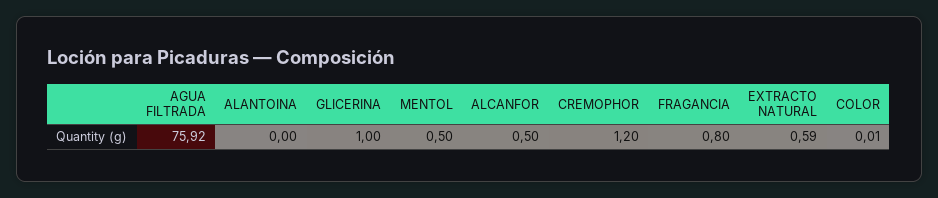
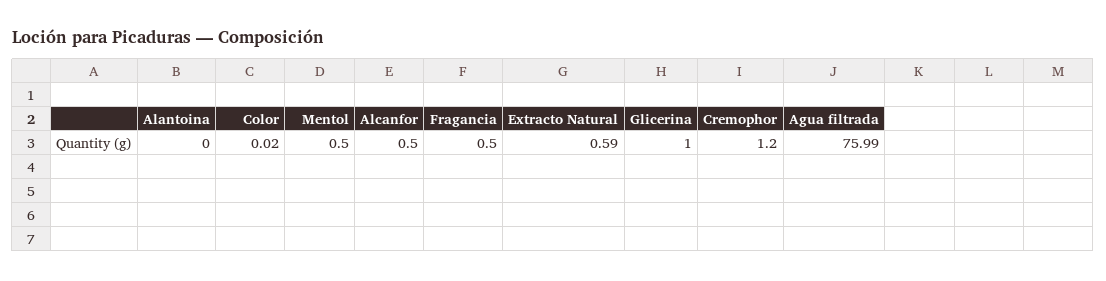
  {
-   "AGUA FILTRADA": 75.92,
+   "AGUA FILTRADA": 75.99,
    "ALANTOINA": 0,
    "GLICERINA": 1,
    "MENTOL": 0.5,
    "ALCANFOR": 0.5,
    "CREMOPHOR": 1.2,
-   "FRAGANCIA": 0.8,
+   "FRAGANCIA": 0.5,
    "EXTRACTO NATURAL": 0.59,
-   "COLOR": 0.01
+   "COLOR": 0.02
  }

